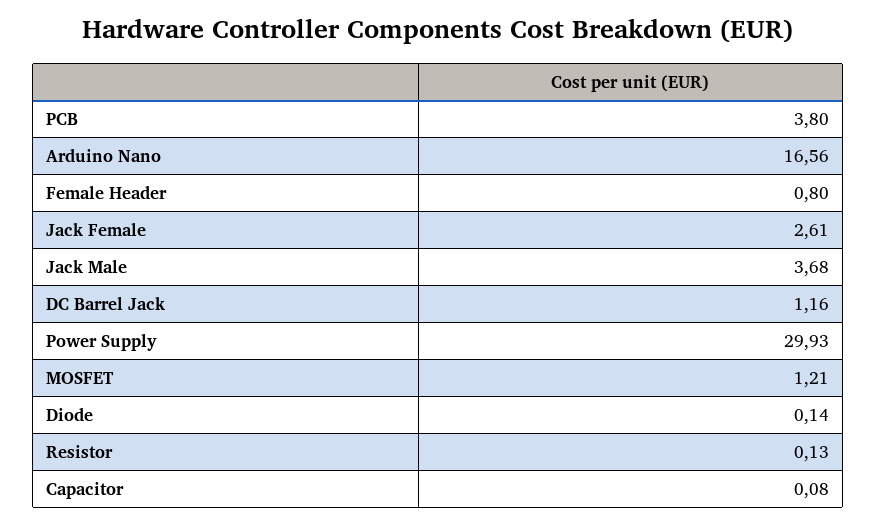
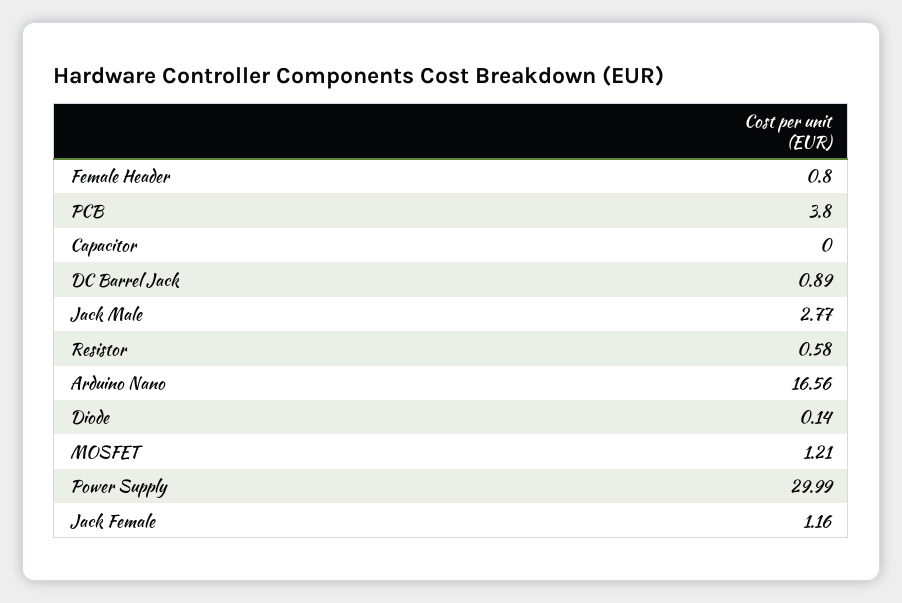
  {
    "PCB": 3.8,
    "Arduino Nano": 16.56,
    "Female Header": 0.8,
-   "Jack Female": 2.61,
+   "Jack Female": 1.16,
-   "Jack Male": 3.68,
+   "Jack Male": 2.77,
-   "DC Barrel Jack": 1.16,
+   "DC Barrel Jack": 0.89,
-   "Power Supply": 29.93,
+   "Power Supply": 29.99,
    "MOSFET": 1.21,
    "Diode": 0.14,
-   "Resistor": 0.13,
+   "Resistor": 0.58,
-   "Capacitor": 0.08
+   "Capacitor": 0
  }

